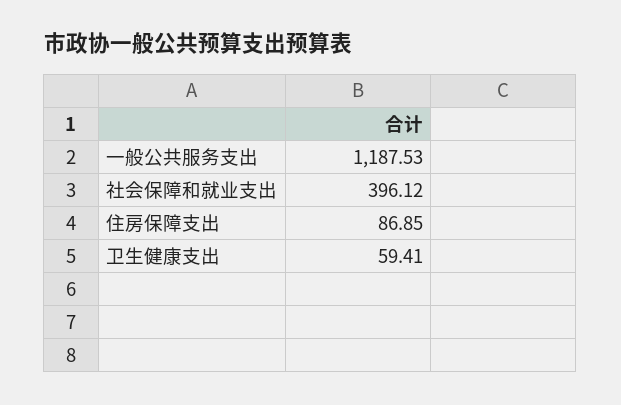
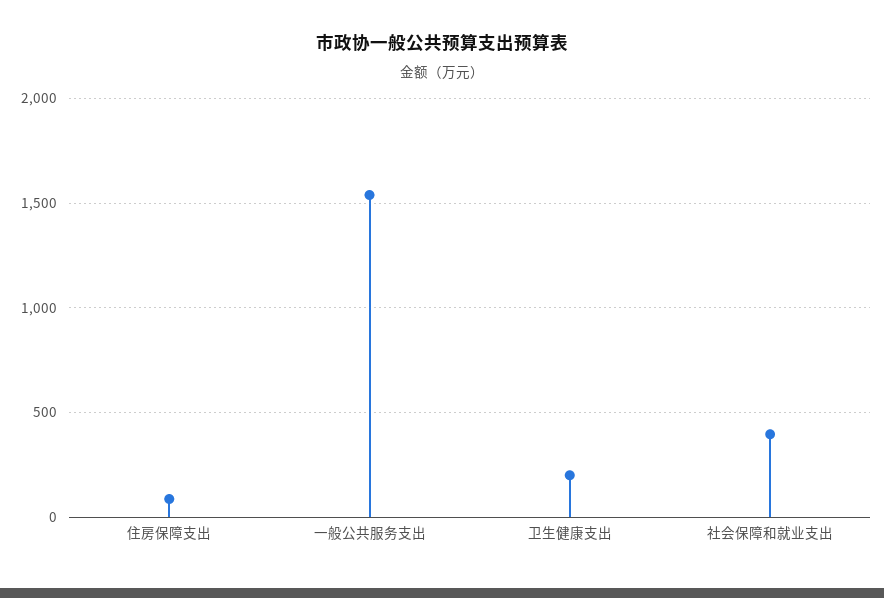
  {
-   "一般公共服务支出": 1187.53,
+   "一般公共服务支出": 1550,
    "社会保障和就业支出": 396.12,
    "住房保障支出": 86.85,
-   "卫生健康支出": 59.41
+   "卫生健康支出": 200
  }

